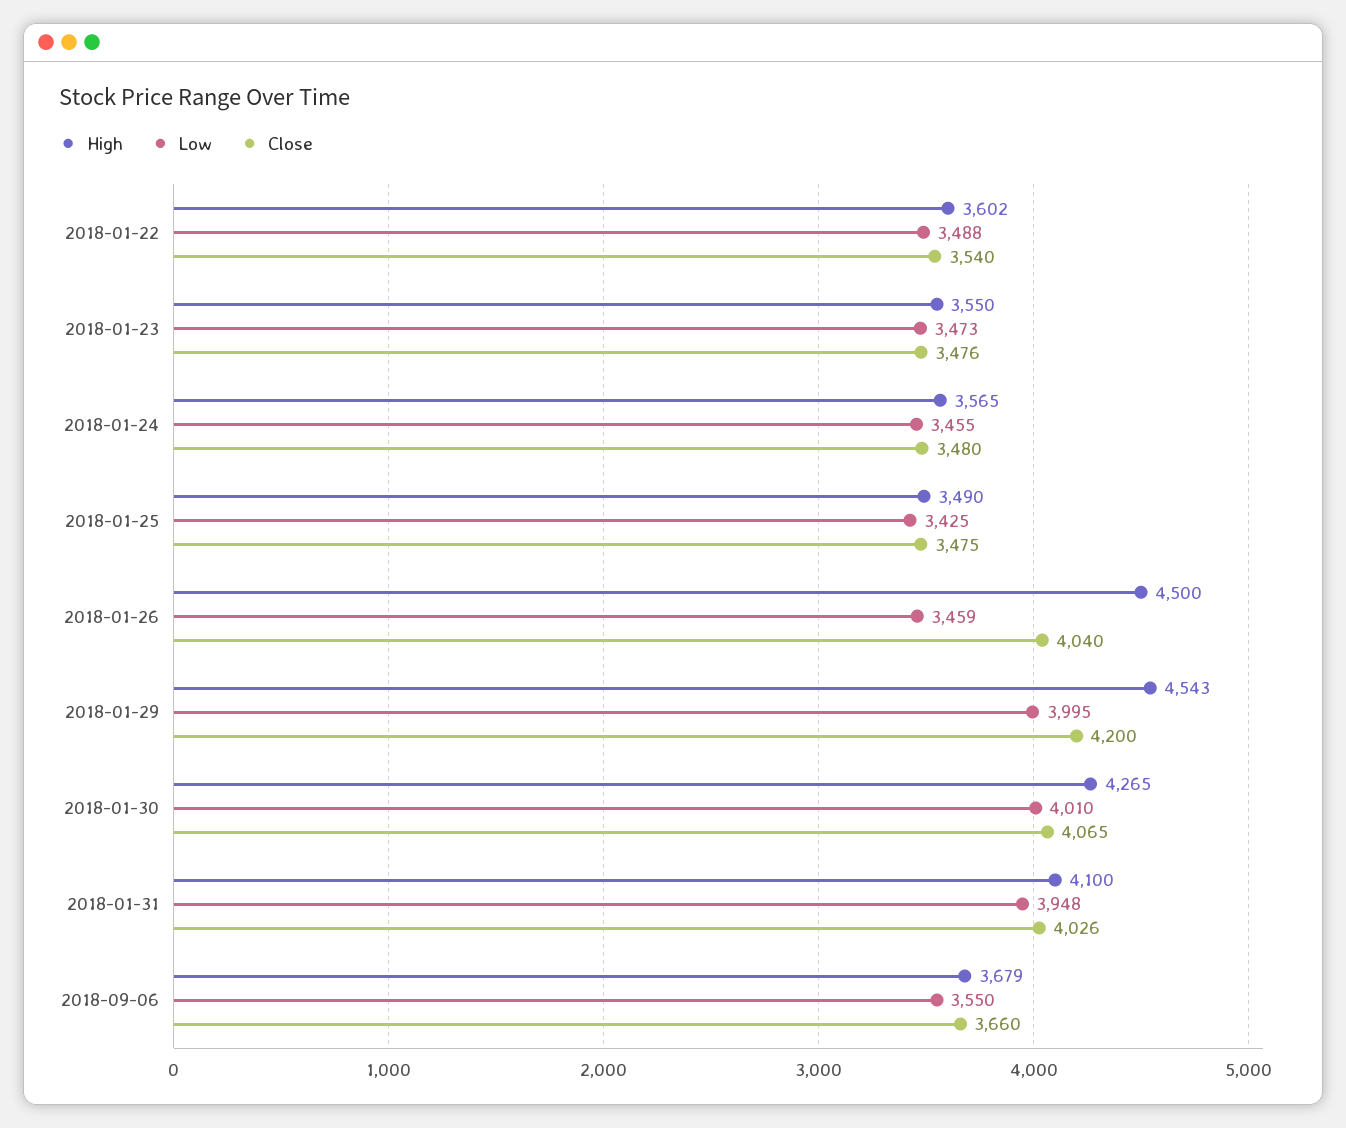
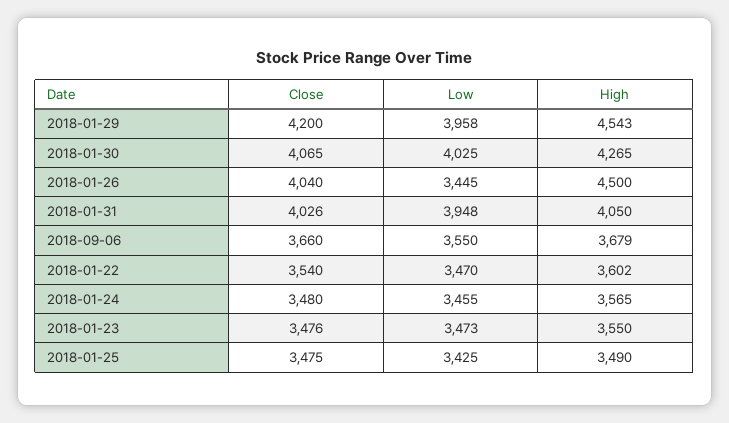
  {
    "High": {
      "2018-01-22": 3602,
      "2018-01-23": 3550,
      "2018-01-24": 3565,
      "2018-01-25": 3490,
      "2018-01-26": 4500,
      "2018-01-29": 4543,
      "2018-01-30": 4265,
-     "2018-01-31": 4100,
+     "2018-01-31": 4050,
      "2018-09-06": 3679
    },
    "Low": {
-     "2018-01-22": 3488,
+     "2018-01-22": 3470,
      "2018-01-23": 3473,
      "2018-01-24": 3455,
      "2018-01-25": 3425,
-     "2018-01-26": 3459,
+     "2018-01-26": 3445,
-     "2018-01-29": 3995,
+     "2018-01-29": 3958,
-     "2018-01-30": 4010,
+     "2018-01-30": 4025,
      "2018-01-31": 3948,
      "2018-09-06": 3550
    },
    "Close": {
      "2018-01-22": 3540,
      "2018-01-23": 3476,
      "2018-01-24": 3480,
      "2018-01-25": 3475,
      "2018-01-26": 4040,
      "2018-01-29": 4200,
      "2018-01-30": 4065,
      "2018-01-31": 4026,
      "2018-09-06": 3660
    }
  }

